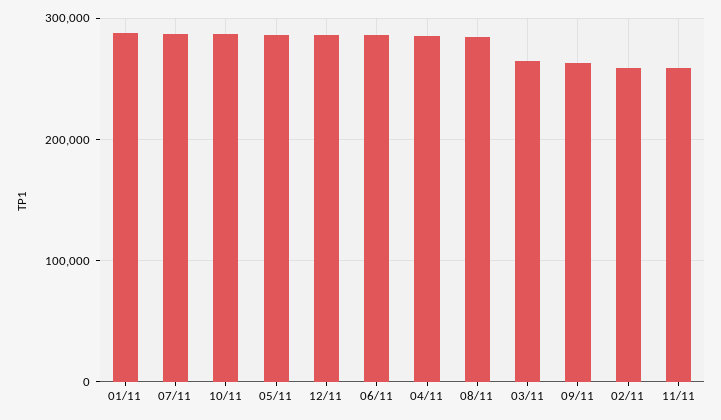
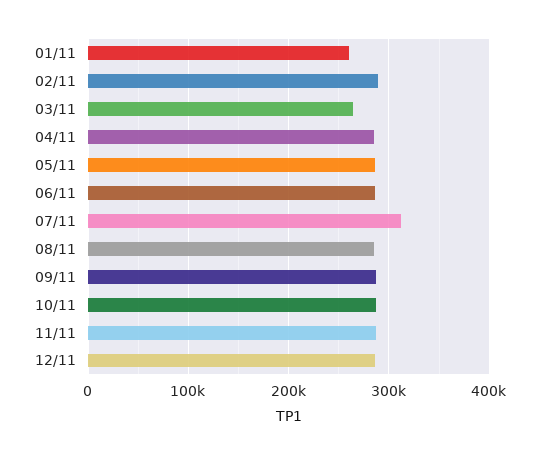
  {
-   "01/11": 290000,
+   "01/11": 260000,
-   "07/11": 290000,
+   "07/11": 310000,
    "10/11": 290000,
    "05/11": 290000,
    "12/11": 290000,
    "06/11": 290000,
    "04/11": 290000,
    "08/11": 280000,
    "03/11": 260000,
-   "09/11": 260000,
+   "09/11": 290000,
-   "02/11": 260000,
+   "02/11": 290000,
-   "11/11": 260000
+   "11/11": 290000
  }

